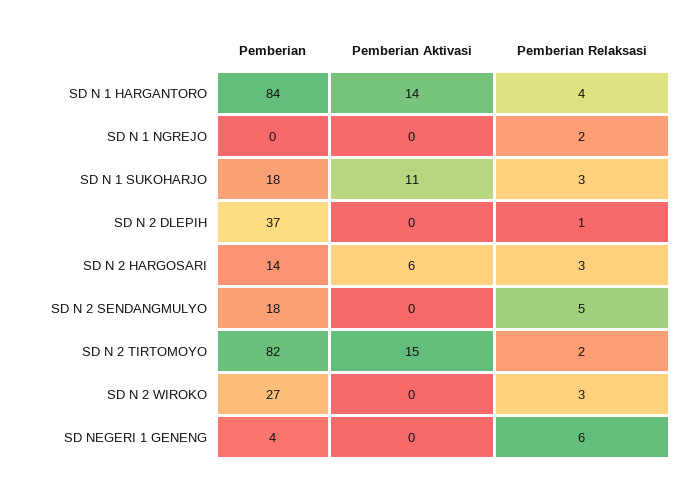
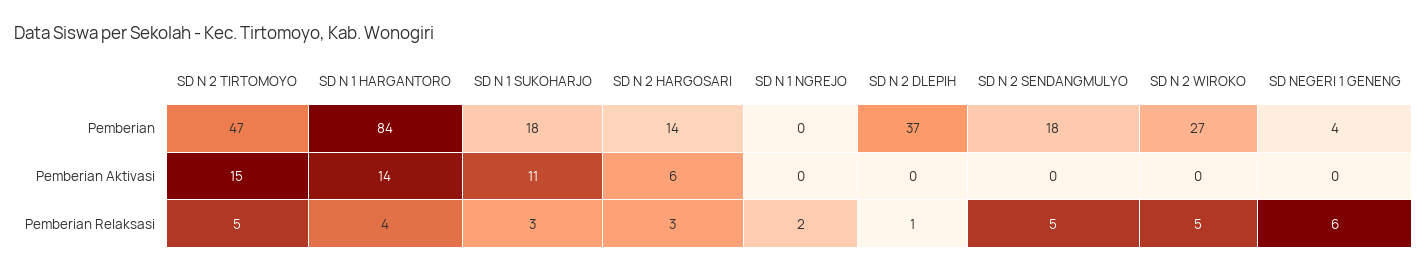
  {
    "Pemberian": {
      "SD N 1 HARGANTORO": 84,
      "SD N 1 NGREJO": 0,
      "SD N 1 SUKOHARJO": 18,
      "SD N 2 DLEPIH": 37,
      "SD N 2 HARGOSARI": 14,
      "SD N 2 SENDANGMULYO": 18,
-     "SD N 2 TIRTOMOYO": 82,
+     "SD N 2 TIRTOMOYO": 47,
      "SD N 2 WIROKO": 27,
      "SD NEGERI 1 GENENG": 4
    },
    "Pemberian Aktivasi": {
      "SD N 1 HARGANTORO": 14,
      "SD N 1 NGREJO": 0,
      "SD N 1 SUKOHARJO": 11,
      "SD N 2 DLEPIH": 0,
      "SD N 2 HARGOSARI": 6,
      "SD N 2 SENDANGMULYO": 0,
      "SD N 2 TIRTOMOYO": 15,
      "SD N 2 WIROKO": 0,
      "SD NEGERI 1 GENENG": 0
    },
    "Pemberian Relaksasi": {
      "SD N 1 HARGANTORO": 4,
      "SD N 1 NGREJO": 2,
      "SD N 1 SUKOHARJO": 3,
      "SD N 2 DLEPIH": 1,
      "SD N 2 HARGOSARI": 3,
      "SD N 2 SENDANGMULYO": 5,
-     "SD N 2 TIRTOMOYO": 2,
+     "SD N 2 TIRTOMOYO": 5,
-     "SD N 2 WIROKO": 3,
+     "SD N 2 WIROKO": 5,
      "SD NEGERI 1 GENENG": 6
    }
  }

